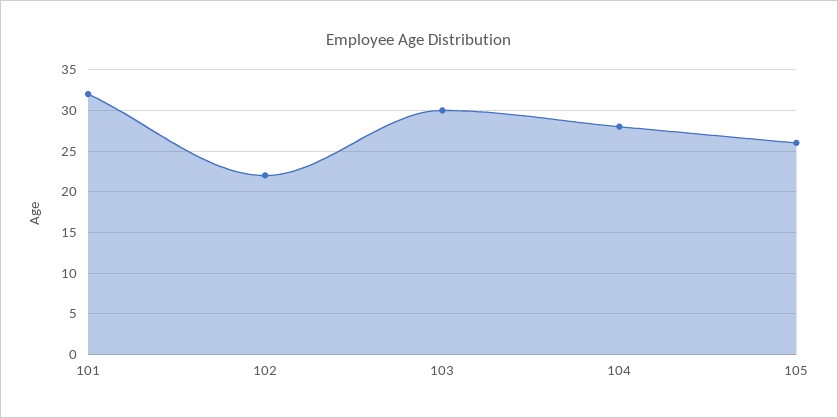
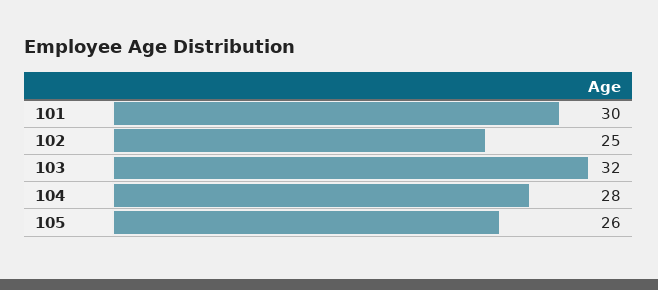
  {
-   "101": 32,
+   "101": 30,
-   "102": 22,
+   "102": 25,
-   "103": 30,
+   "103": 32,
    "104": 28,
    "105": 26
  }

